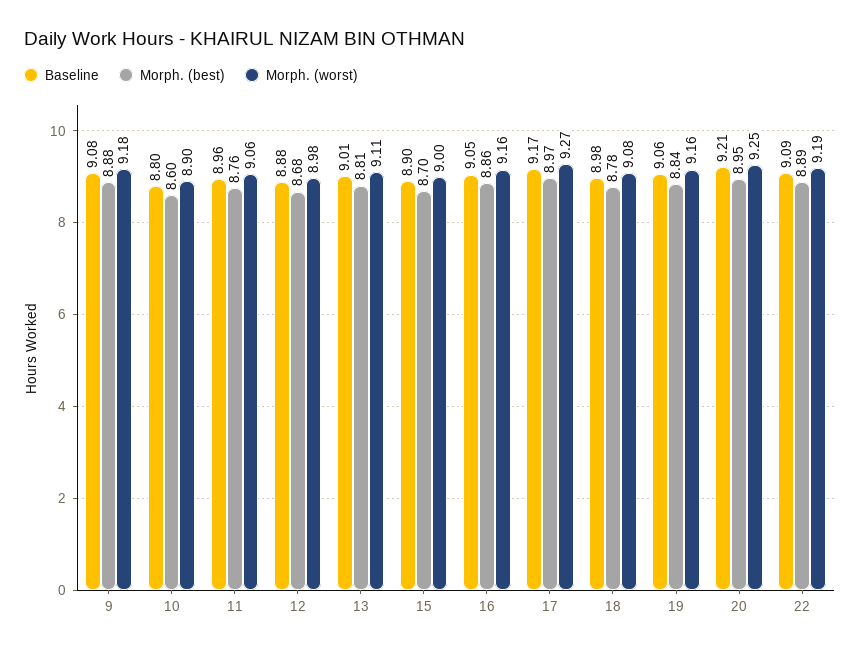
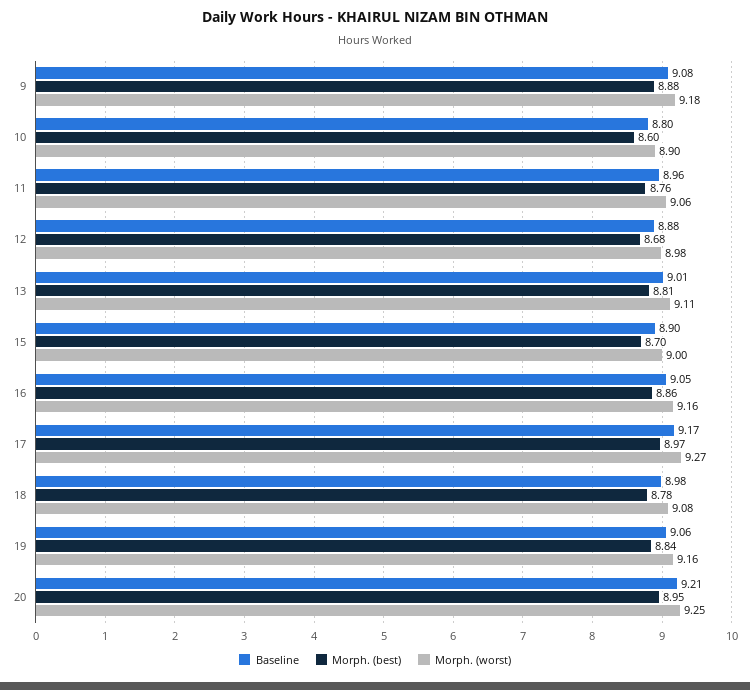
  {
    "Baseline": {
      "9": 9.08,
      "10": 8.8,
      "11": 8.96,
      "12": 8.88,
      "13": 9.01,
      "15": 8.9,
      "16": 9.05,
      "17": 9.17,
      "18": 8.98,
      "19": 9.06,
-     "20": 9.21,
+     "20": 9.21
-     "22": 9.09
    },
    "Morph. (best)": {
      "9": 8.88,
      "10": 8.6,
      "11": 8.76,
      "12": 8.68,
      "13": 8.81,
      "15": 8.7,
      "16": 8.86,
      "17": 8.97,
      "18": 8.78,
      "19": 8.84,
-     "20": 8.95,
+     "20": 8.95
-     "22": 8.89
    },
    "Morph. (worst)": {
      "9": 9.18,
      "10": 8.9,
      "11": 9.06,
      "12": 8.98,
      "13": 9.11,
      "15": 9,
      "16": 9.16,
      "17": 9.27,
      "18": 9.08,
      "19": 9.16,
-     "20": 9.25,
+     "20": 9.25
-     "22": 9.19
    }
  }

